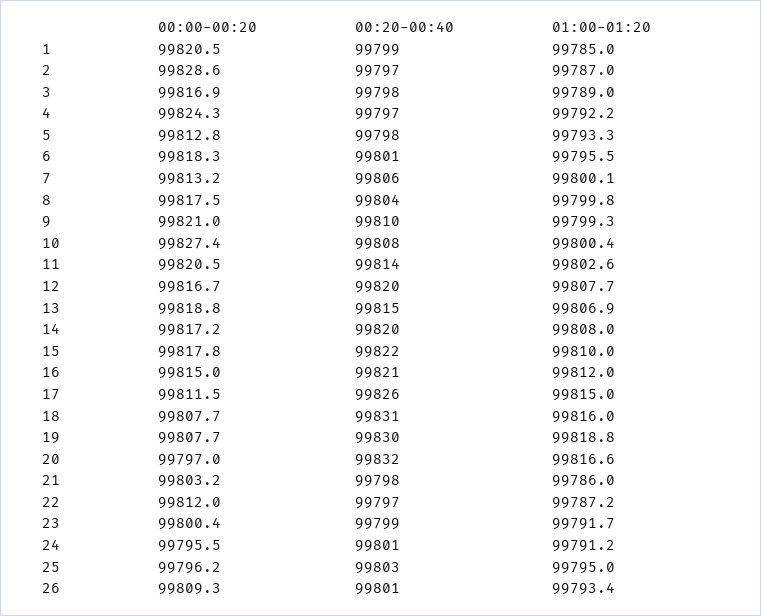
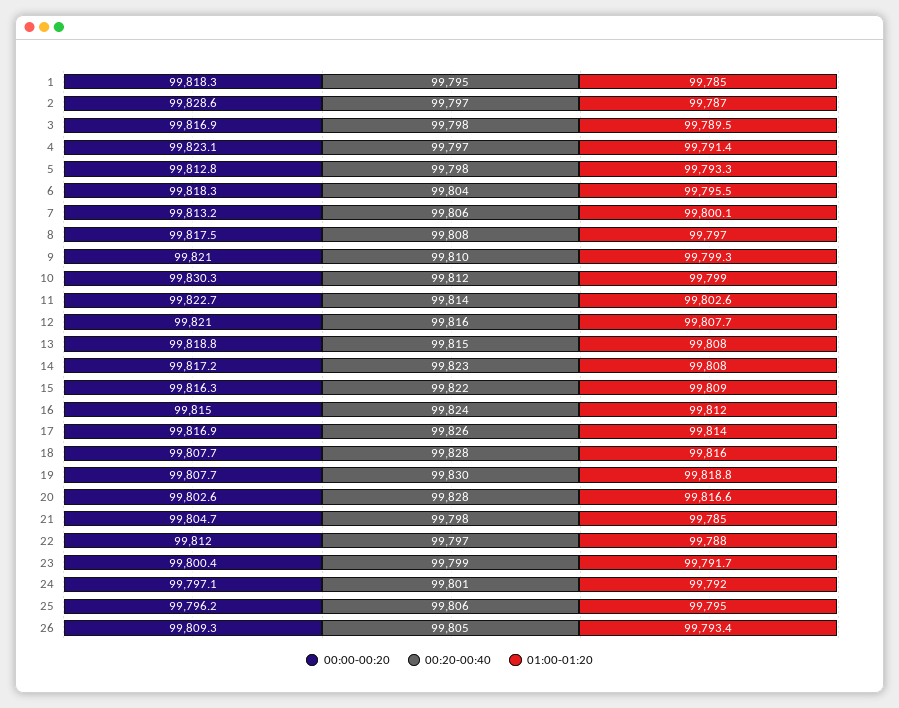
  {
    "00:00-00:20": {
-     "1": 99820.5,
+     "1": 99818.3,
      "2": 99828.6,
      "3": 99816.9,
-     "4": 99824.3,
+     "4": 99823.1,
      "5": 99812.8,
      "6": 99818.3,
      "7": 99813.2,
      "8": 99817.5,
      "9": 99821,
-     "10": 99827.4,
+     "10": 99830.3,
-     "11": 99820.5,
+     "11": 99822.7,
-     "12": 99816.7,
+     "12": 99821,
      "13": 99818.8,
      "14": 99817.2,
-     "15": 99817.8,
+     "15": 99816.3,
      "16": 99815,
-     "17": 99811.5,
+     "17": 99816.9,
      "18": 99807.7,
      "19": 99807.7,
-     "20": 99797,
+     "20": 99802.6,
-     "21": 99803.2,
+     "21": 99804.7,
      "22": 99812,
      "23": 99800.4,
-     "24": 99795.5,
+     "24": 99797.1,
      "25": 99796.2,
      "26": 99809.3
    },
    "00:20-00:40": {
-     "1": 99799,
+     "1": 99795,
      "2": 99797,
      "3": 99798,
      "4": 99797,
      "5": 99798,
-     "6": 99801,
+     "6": 99804,
      "7": 99806,
-     "8": 99804,
+     "8": 99808,
      "9": 99810,
-     "10": 99808,
+     "10": 99812,
      "11": 99814,
-     "12": 99820,
+     "12": 99816,
      "13": 99815,
-     "14": 99820,
+     "14": 99823,
      "15": 99822,
-     "16": 99821,
+     "16": 99824,
      "17": 99826,
-     "18": 99831,
+     "18": 99828,
      "19": 99830,
-     "20": 99832,
+     "20": 99828,
      "21": 99798,
      "22": 99797,
      "23": 99799,
      "24": 99801,
-     "25": 99803,
+     "25": 99806,
-     "26": 99801
+     "26": 99805
    },
    "01:00-01:20": {
      "1": 99785,
      "2": 99787,
-     "3": 99789,
+     "3": 99789.5,
-     "4": 99792.2,
+     "4": 99791.4,
      "5": 99793.3,
      "6": 99795.5,
      "7": 99800.1,
-     "8": 99799.8,
+     "8": 99797,
      "9": 99799.3,
-     "10": 99800.4,
+     "10": 99799,
      "11": 99802.6,
      "12": 99807.7,
-     "13": 99806.9,
+     "13": 99808,
      "14": 99808,
-     "15": 99810,
+     "15": 99809,
      "16": 99812,
-     "17": 99815,
+     "17": 99814,
      "18": 99816,
      "19": 99818.8,
      "20": 99816.6,
-     "21": 99786,
+     "21": 99785,
-     "22": 99787.2,
+     "22": 99788,
      "23": 99791.7,
-     "24": 99791.2,
+     "24": 99792,
      "25": 99795,
      "26": 99793.4
    }
  }

